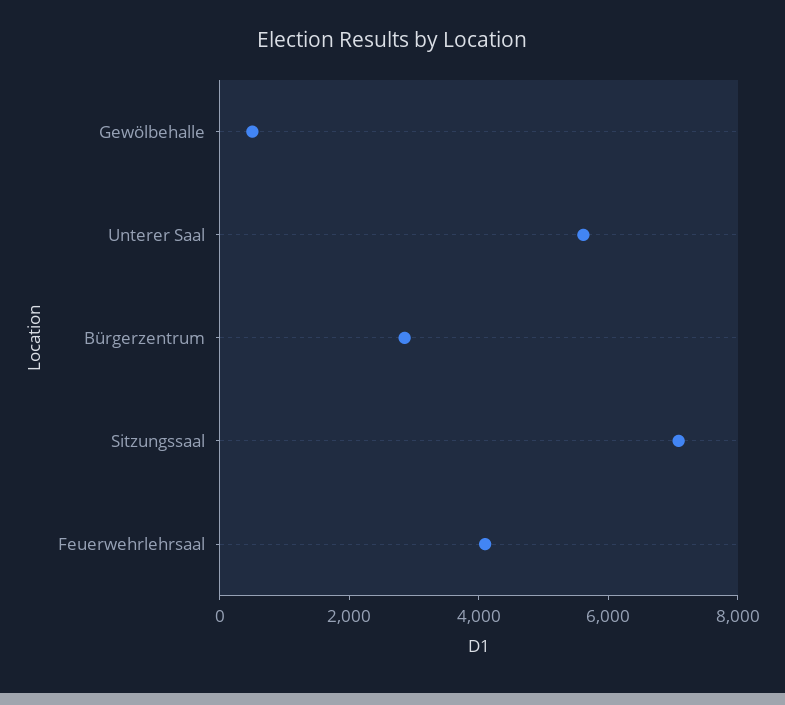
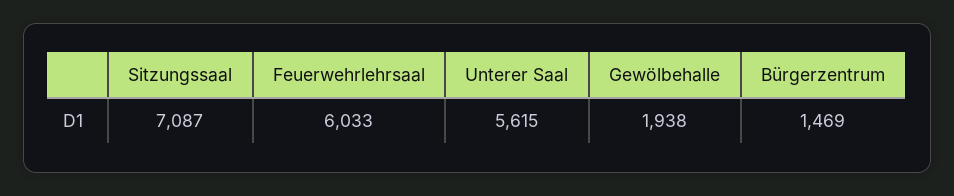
  {
-   "Gewölbehalle": 500,
+   "Gewölbehalle": 1938,
    "Unterer Saal": 5615,
-   "Bürgerzentrum": 3000,
+   "Bürgerzentrum": 1469,
    "Sitzungssaal": 7087,
-   "Feuerwehrlehrsaal": 4000
+   "Feuerwehrlehrsaal": 6033
  }

